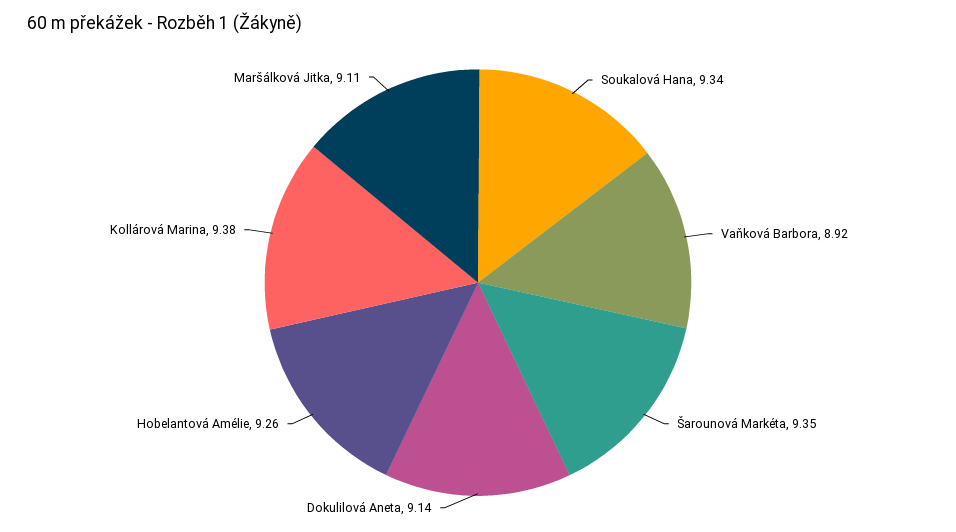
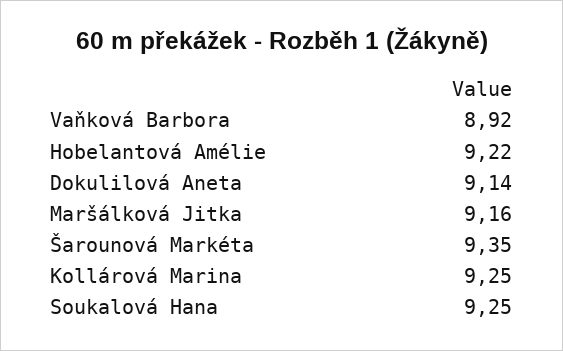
  {
-   "Soukalová Hana": 9.34,
+   "Soukalová Hana": 9.25,
    "Vaňková Barbora": 8.92,
    "Šarounová Markéta": 9.35,
    "Dokulilová Aneta": 9.14,
-   "Hobelantová Amélie": 9.26,
+   "Hobelantová Amélie": 9.22,
-   "Kollárová Marina": 9.38,
+   "Kollárová Marina": 9.25,
-   "Maršálková Jitka": 9.11
+   "Maršálková Jitka": 9.16
  }

